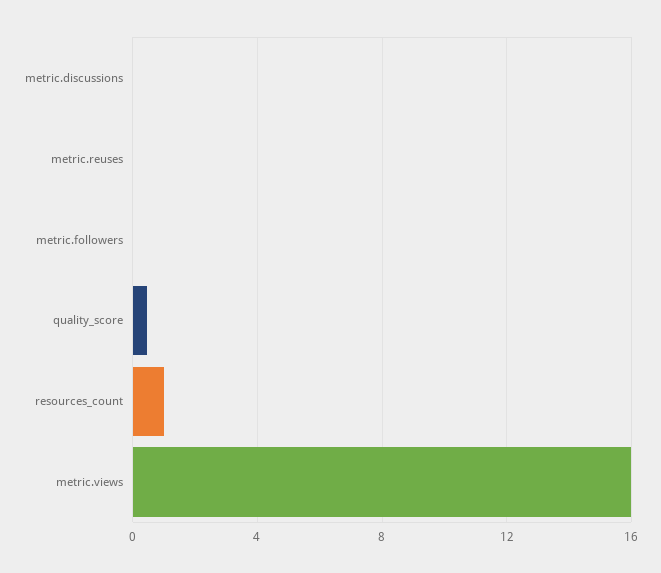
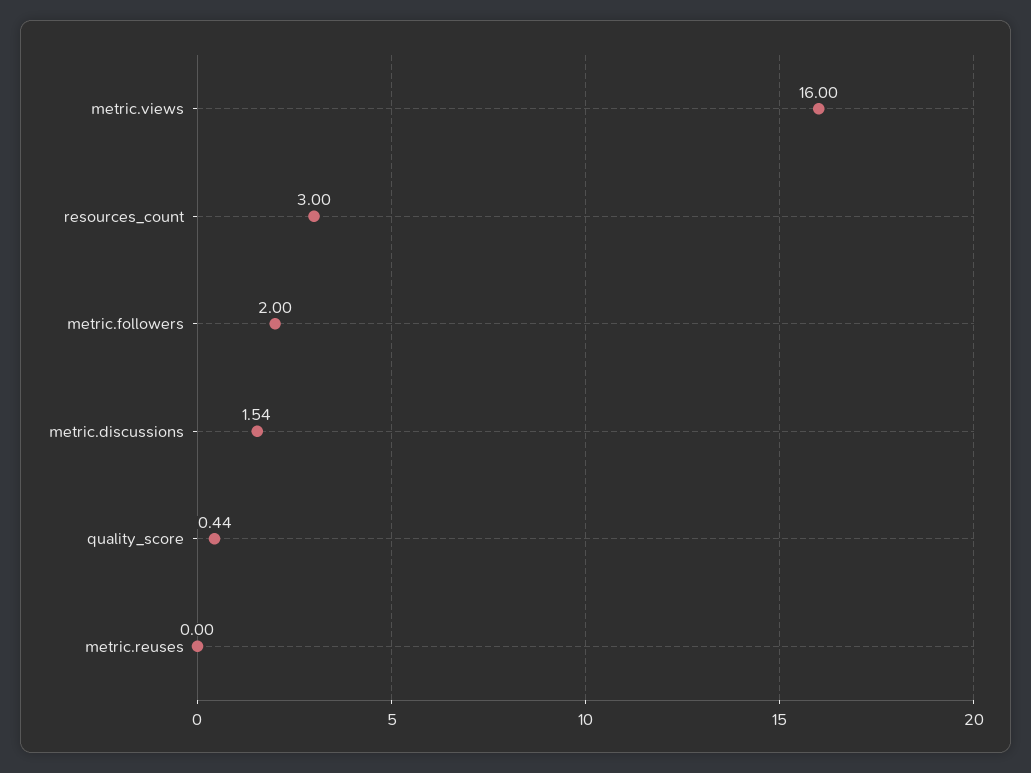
  {
-   "metric.discussions": 0,
+   "metric.discussions": 1.54,
    "metric.reuses": 0,
-   "metric.followers": 0,
+   "metric.followers": 2,
    "quality_score": 0.44,
-   "resources_count": 1,
+   "resources_count": 3,
    "metric.views": 16
  }

